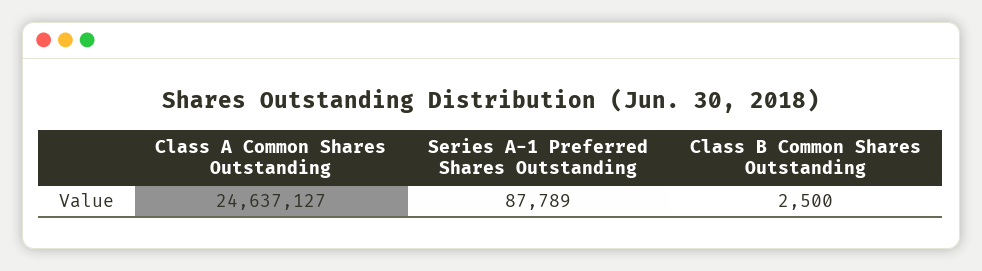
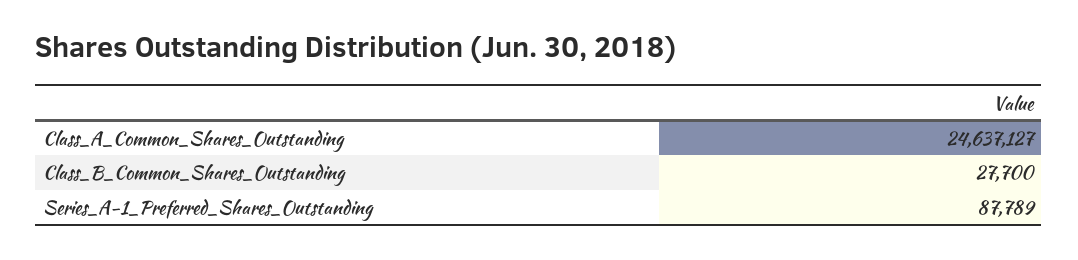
  {
    "Class A Common Shares Outstanding": 24637127,
    "Series A-1 Preferred Shares Outstanding": 87789,
-   "Class B Common Shares Outstanding": 2500
+   "Class B Common Shares Outstanding": 27700
  }

